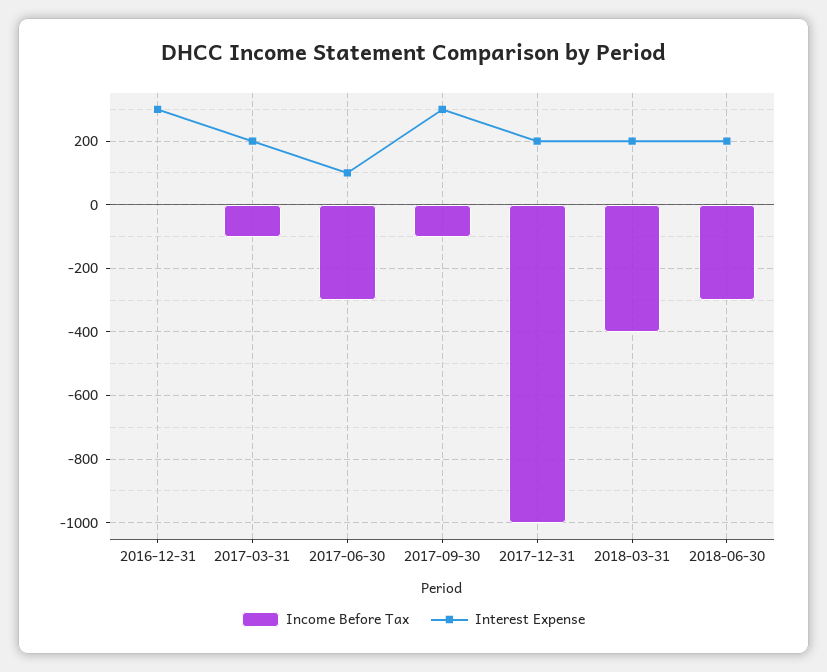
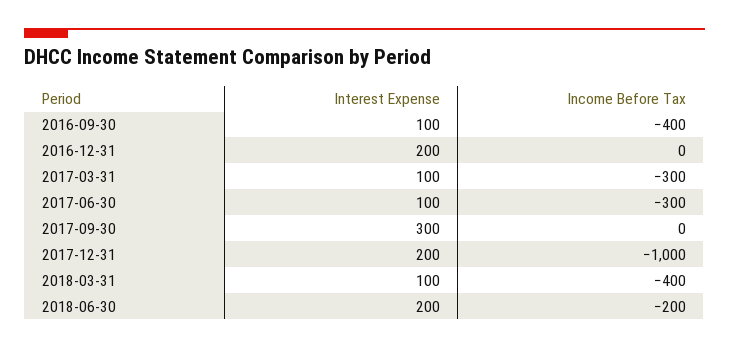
  {
    "Income Before Tax": {
      "2016-12-31": 0,
-     "2017-03-31": -100,
+     "2017-03-31": -300,
      "2017-06-30": -300,
-     "2017-09-30": -100,
+     "2017-09-30": 0,
      "2017-12-31": -1000,
      "2018-03-31": -400,
-     "2018-06-30": -300
+     "2018-06-30": -200,
+     "2016-09-30": -400
    },
    "Interest Expense": {
-     "2016-12-31": 300,
+     "2016-12-31": 200,
-     "2017-03-31": 200,
+     "2017-03-31": 100,
      "2017-06-30": 100,
      "2017-09-30": 300,
      "2017-12-31": 200,
-     "2018-03-31": 200,
+     "2018-03-31": 100,
-     "2018-06-30": 200
+     "2018-06-30": 200,
+     "2016-09-30": 100
    }
  }

